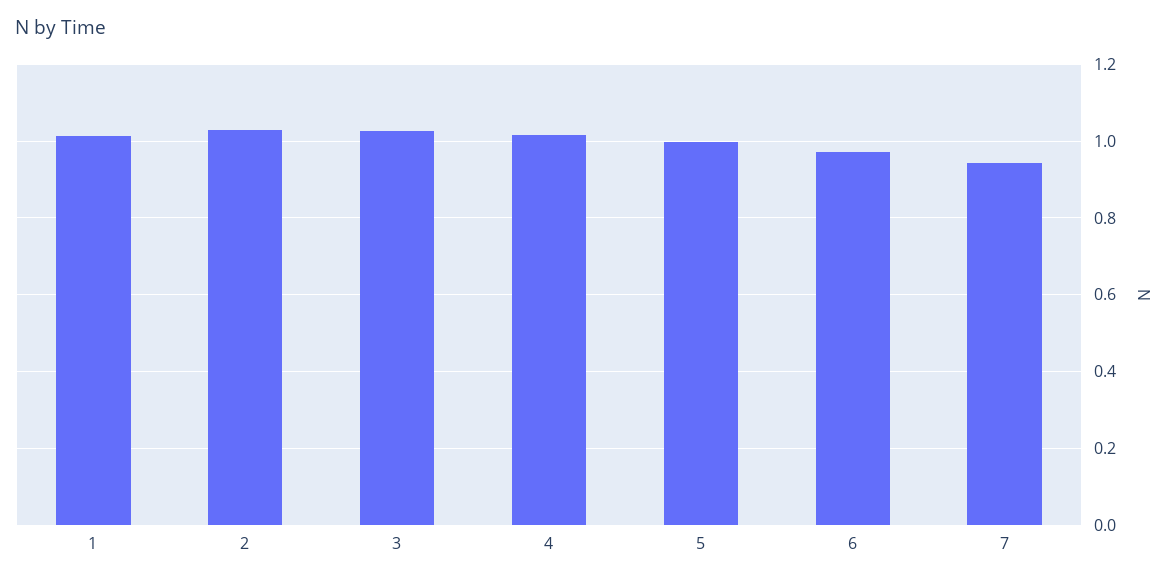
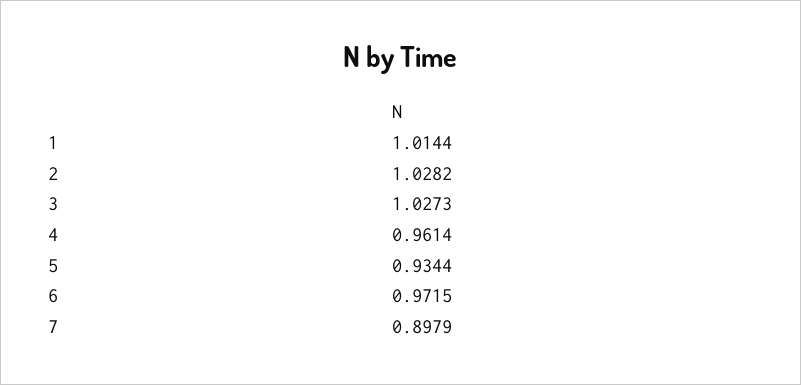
  {
    "1": 1.0144,
    "2": 1.0282,
    "3": 1.0273,
-   "4": 1.02,
+   "4": 0.9614,
-   "5": 1,
+   "5": 0.9344,
    "6": 0.9715,
-   "7": 0.94
+   "7": 0.8979
  }

